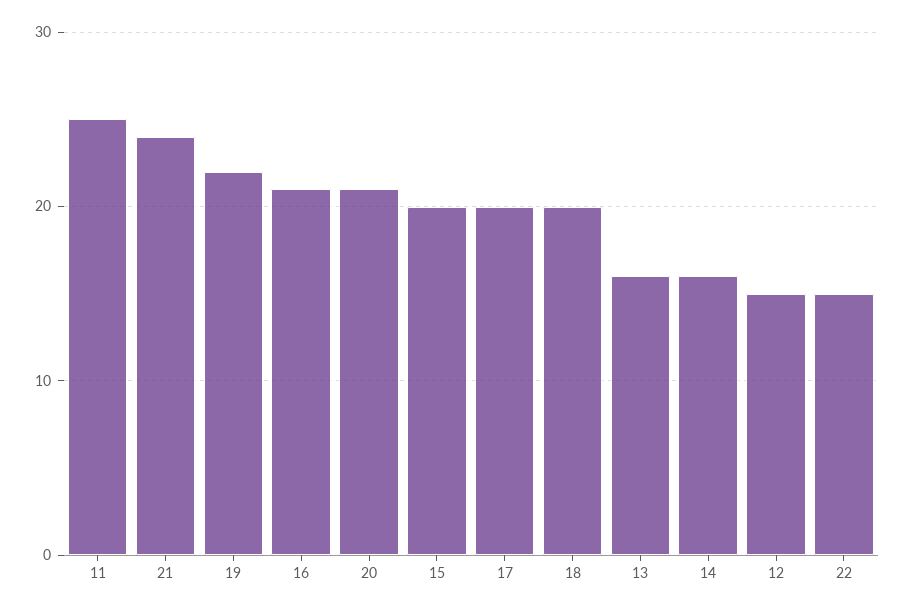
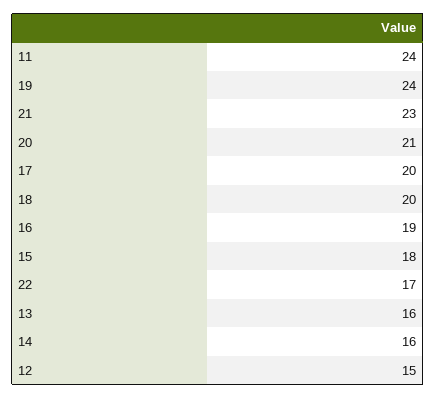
  {
-   "11": 25,
+   "11": 24,
-   "21": 24,
+   "21": 23,
-   "19": 22,
+   "19": 24,
-   "16": 21,
+   "16": 19,
    "20": 21,
-   "15": 20,
+   "15": 18,
    "17": 20,
    "18": 20,
    "13": 16,
    "14": 16,
    "12": 15,
-   "22": 15
+   "22": 17
  }

